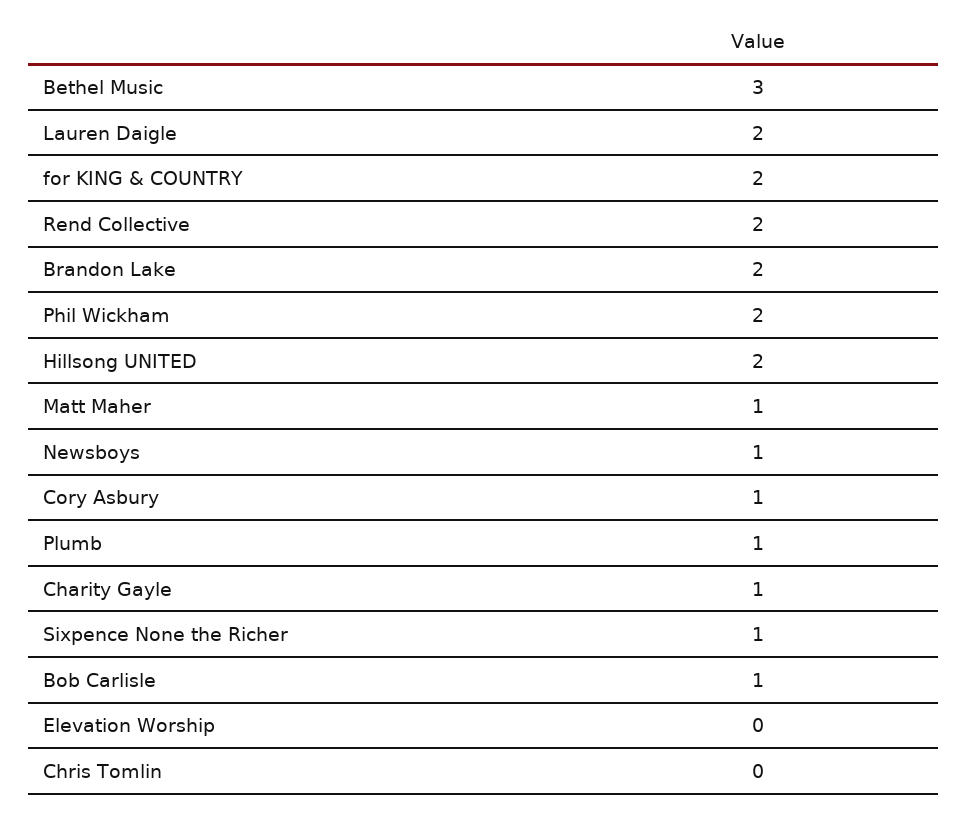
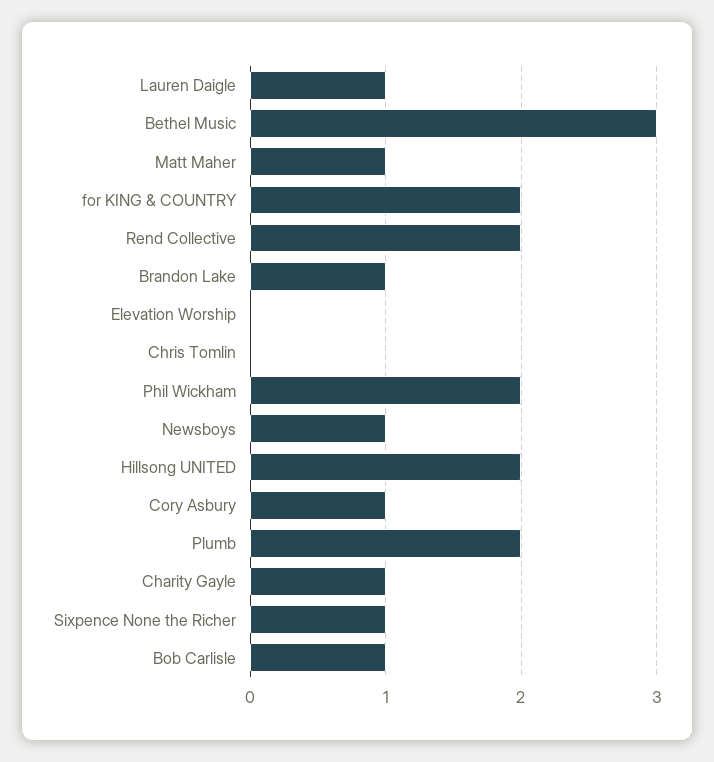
  {
    "Bethel Music": 3,
-   "Lauren Daigle": 2,
+   "Lauren Daigle": 1,
    "for KING & COUNTRY": 2,
    "Rend Collective": 2,
-   "Brandon Lake": 2,
+   "Brandon Lake": 1,
    "Phil Wickham": 2,
    "Hillsong UNITED": 2,
    "Matt Maher": 1,
    "Newsboys": 1,
    "Cory Asbury": 1,
-   "Plumb": 1,
+   "Plumb": 2,
    "Charity Gayle": 1,
    "Sixpence None the Richer": 1,
    "Bob Carlisle": 1,
    "Elevation Worship": 0,
    "Chris Tomlin": 0
  }

